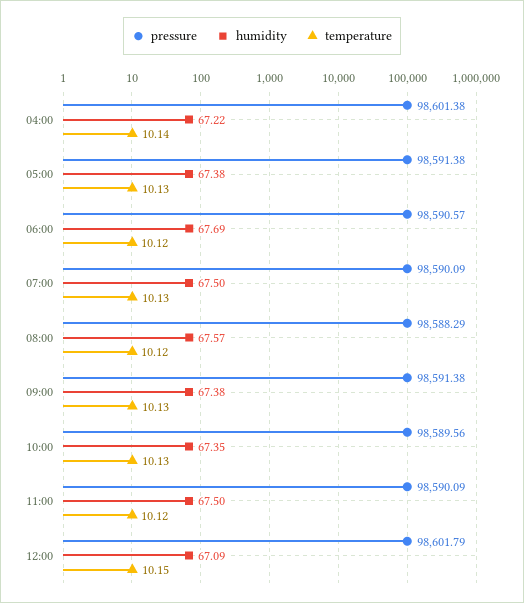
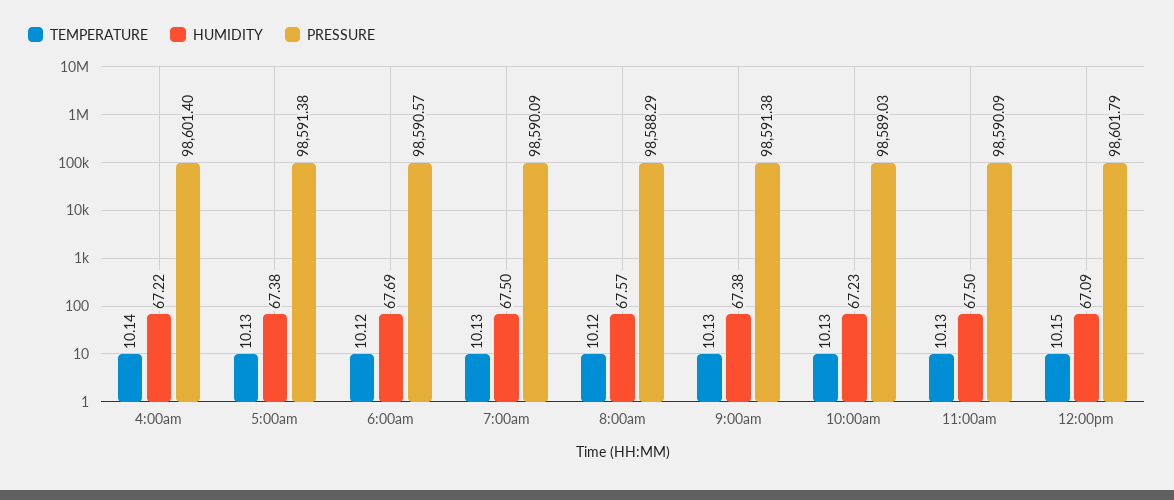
  {
    "pressure": {
-     "04:00": 98601.38,
+     "04:00": 98601.4,
      "05:00": 98591.38,
      "06:00": 98590.57,
      "07:00": 98590.09,
      "08:00": 98588.29,
      "09:00": 98591.38,
-     "10:00": 98589.56,
+     "10:00": 98589.03,
      "11:00": 98590.09,
      "12:00": 98601.79
    },
    "humidity": {
      "04:00": 67.22,
      "05:00": 67.38,
      "06:00": 67.69,
      "07:00": 67.5,
      "08:00": 67.57,
      "09:00": 67.38,
-     "10:00": 67.35,
+     "10:00": 67.23,
      "11:00": 67.5,
      "12:00": 67.09
    },
    "temperature": {
      "04:00": 10.14,
      "05:00": 10.13,
      "06:00": 10.12,
      "07:00": 10.13,
      "08:00": 10.12,
      "09:00": 10.13,
      "10:00": 10.13,
-     "11:00": 10.12,
+     "11:00": 10.13,
      "12:00": 10.15
    }
  }

